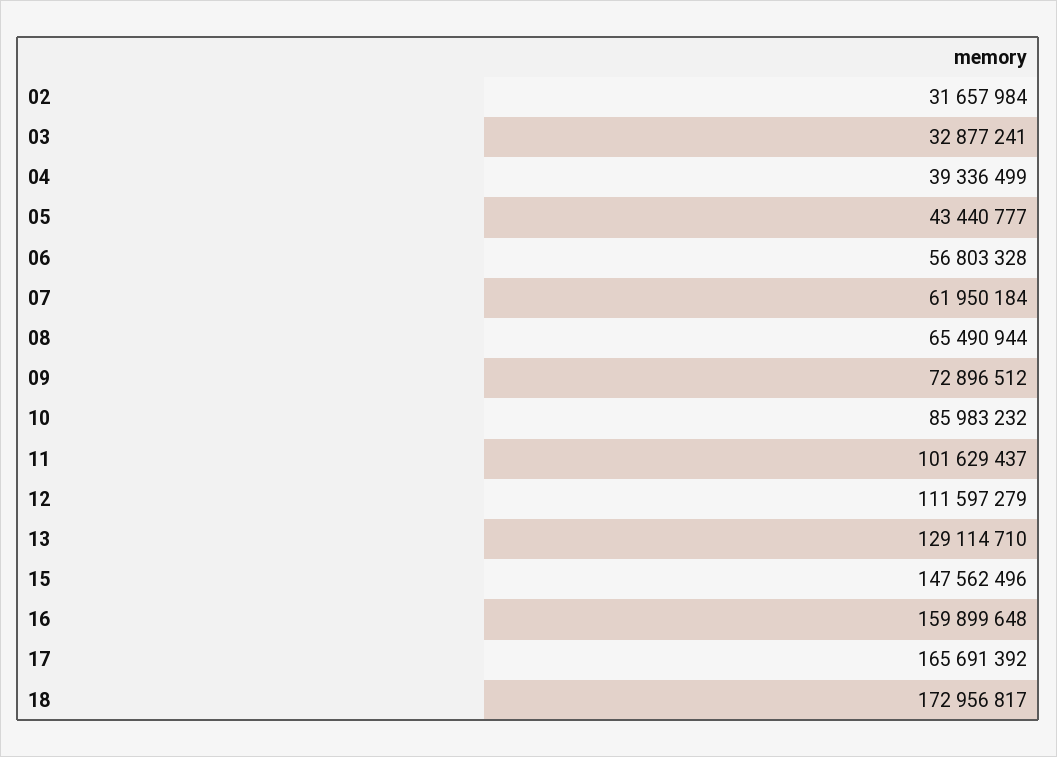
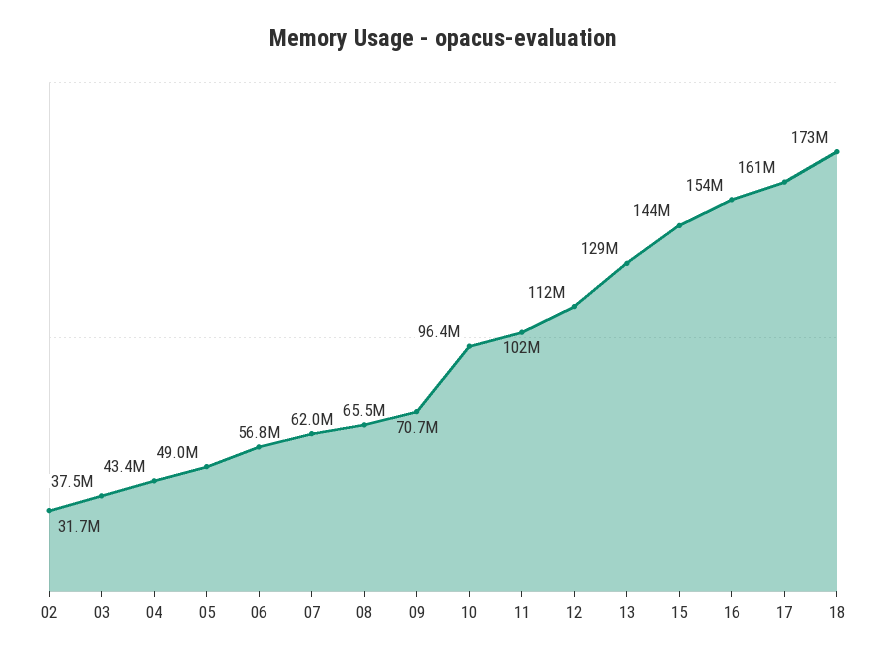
  {
    "02": 31657984,
-   "03": 32877241,
+   "03": 37500000,
-   "04": 39336499,
+   "04": 43400000,
-   "05": 43440777,
+   "05": 49000000,
    "06": 56803328,
    "07": 61950184,
    "08": 65490944,
-   "09": 72896512,
+   "09": 70700000,
-   "10": 85983232,
+   "10": 96400000,
    "11": 101629437,
    "12": 111597279,
    "13": 129114710,
-   "15": 147562496,
+   "15": 144000000,
-   "16": 159899648,
+   "16": 154000000,
-   "17": 165691392,
+   "17": 161000000,
    "18": 172956817
  }

